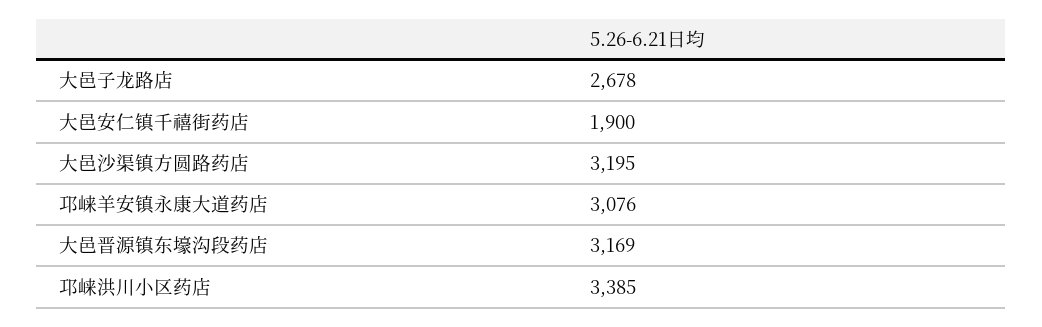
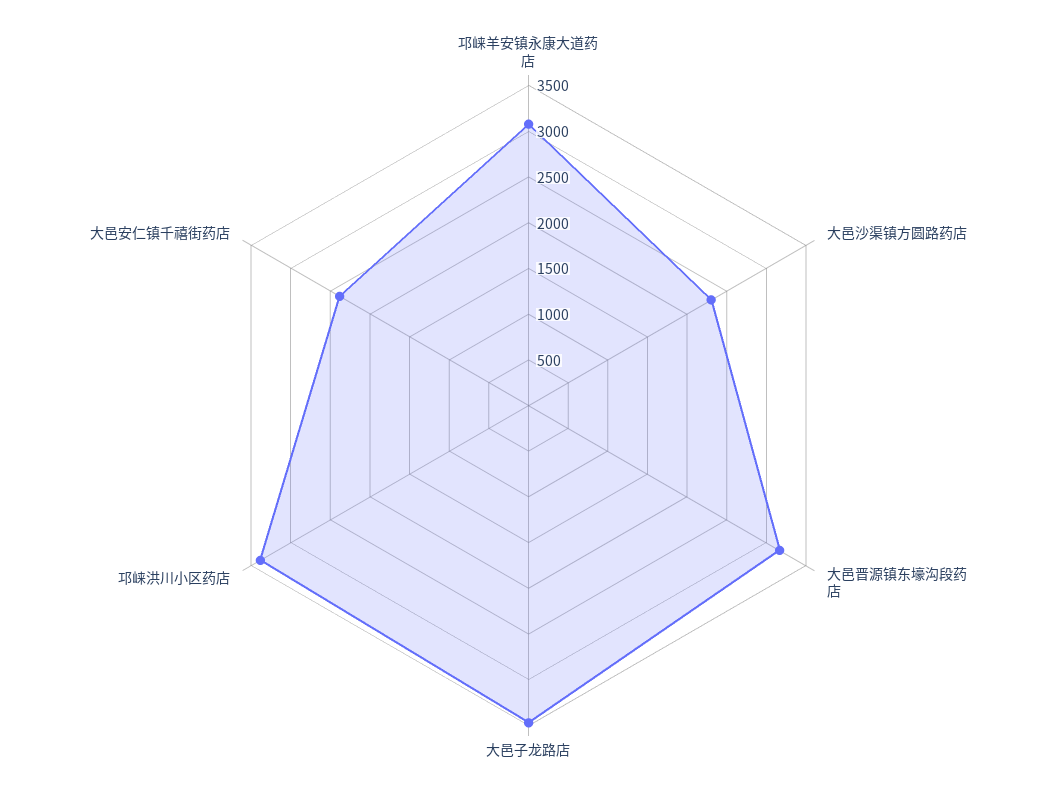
  {
-   "大邑子龙路店": 2678,
+   "大邑子龙路店": 3500,
-   "大邑安仁镇千禧街药店": 1900,
+   "大邑安仁镇千禧街药店": 2400,
-   "大邑沙渠镇方圆路药店": 3195,
+   "大邑沙渠镇方圆路药店": 2300,
    "邛崃羊安镇永康大道药店": 3076,
    "大邑晋源镇东壕沟段药店": 3169,
    "邛崃洪川小区药店": 3385
  }

